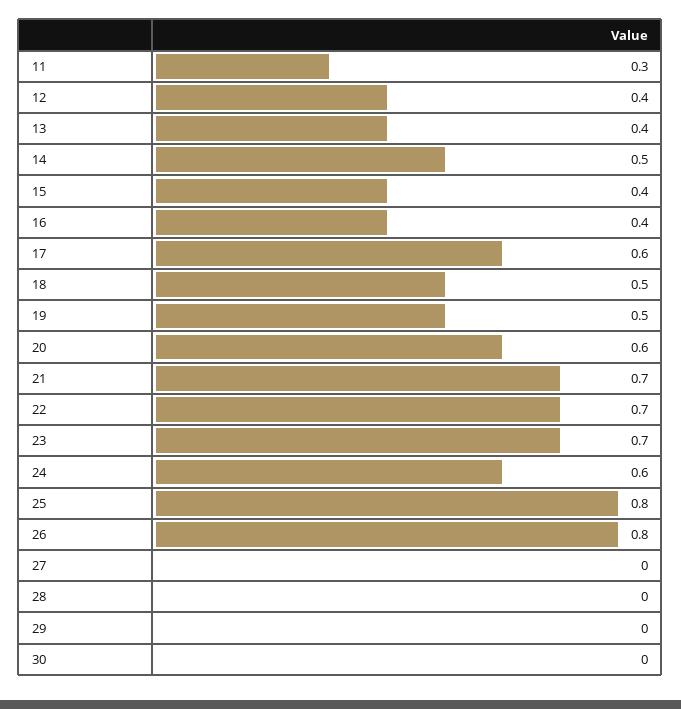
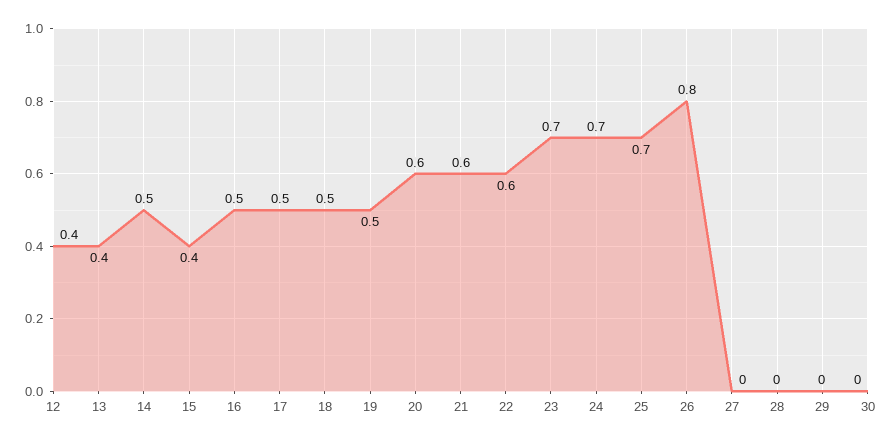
  {
-   "11": 0.3,
    "12": 0.4,
    "13": 0.4,
    "14": 0.5,
    "15": 0.4,
-   "16": 0.4,
+   "16": 0.5,
-   "17": 0.6,
+   "17": 0.5,
    "18": 0.5,
    "19": 0.5,
    "20": 0.6,
-   "21": 0.7,
+   "21": 0.6,
-   "22": 0.7,
+   "22": 0.6,
    "23": 0.7,
-   "24": 0.6,
+   "24": 0.7,
-   "25": 0.8,
+   "25": 0.7,
    "26": 0.8,
    "27": 0,
    "28": 0,
    "29": 0,
    "30": 0
  }

